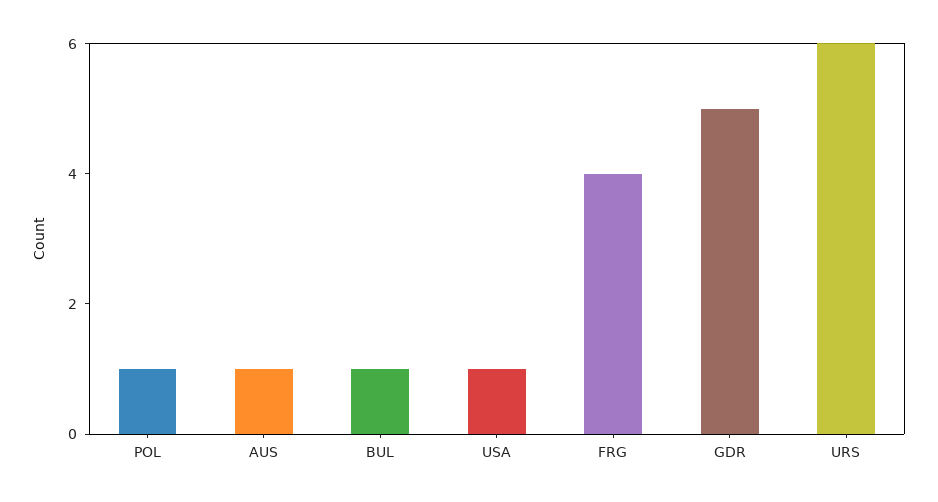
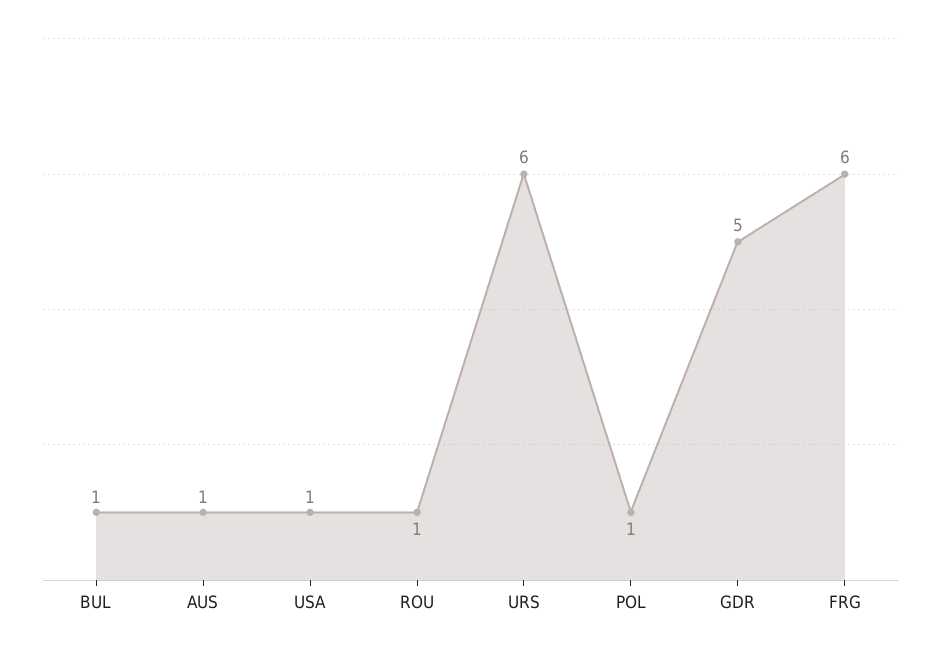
  {
    "POL": 1,
    "AUS": 1,
    "BUL": 1,
    "USA": 1,
-   "FRG": 4,
+   "FRG": 6,
    "GDR": 5,
-   "URS": 6
+   "URS": 6,
+   "ROU": 1
  }

